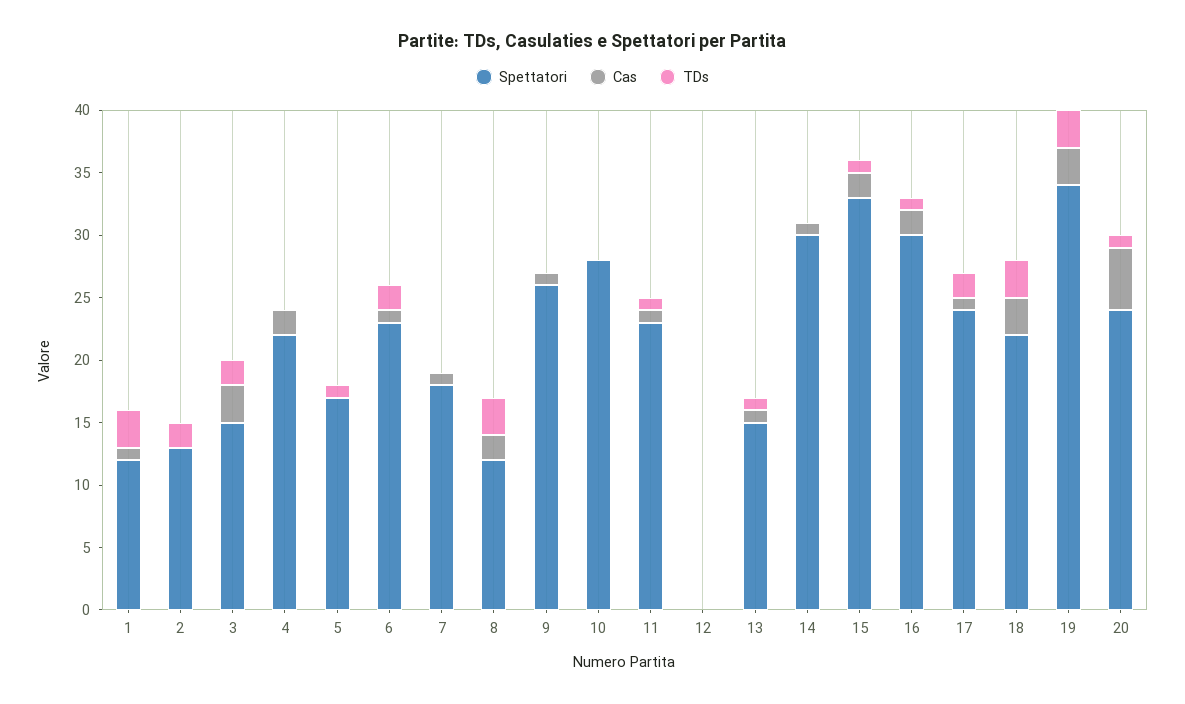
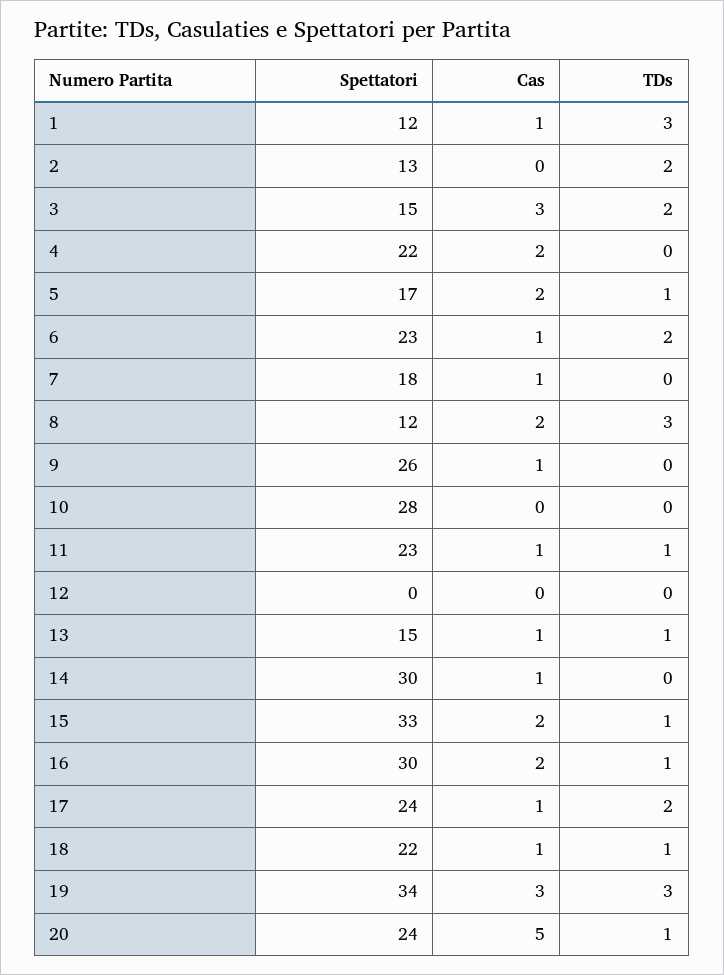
  {
    "Spettatori": {
      "1": 12,
      "2": 13,
      "3": 15,
      "4": 22,
      "5": 17,
      "6": 23,
      "7": 18,
      "8": 12,
      "9": 26,
      "10": 28,
      "11": 23,
      "12": 0,
      "13": 15,
      "14": 30,
      "15": 33,
      "16": 30,
      "17": 24,
      "18": 22,
      "19": 34,
      "20": 24
    },
    "Cas": {
      "1": 1,
      "2": 0,
      "3": 3,
      "4": 2,
-     "5": 0,
+     "5": 2,
      "6": 1,
      "7": 1,
      "8": 2,
      "9": 1,
      "10": 0,
      "11": 1,
      "12": 0,
      "13": 1,
      "14": 1,
      "15": 2,
      "16": 2,
      "17": 1,
-     "18": 3,
+     "18": 1,
      "19": 3,
      "20": 5
    },
    "TDs": {
      "1": 3,
      "2": 2,
      "3": 2,
      "4": 0,
      "5": 1,
      "6": 2,
      "7": 0,
      "8": 3,
      "9": 0,
      "10": 0,
      "11": 1,
      "12": 0,
      "13": 1,
      "14": 0,
      "15": 1,
      "16": 1,
      "17": 2,
-     "18": 3,
+     "18": 1,
      "19": 3,
      "20": 1
    }
  }

